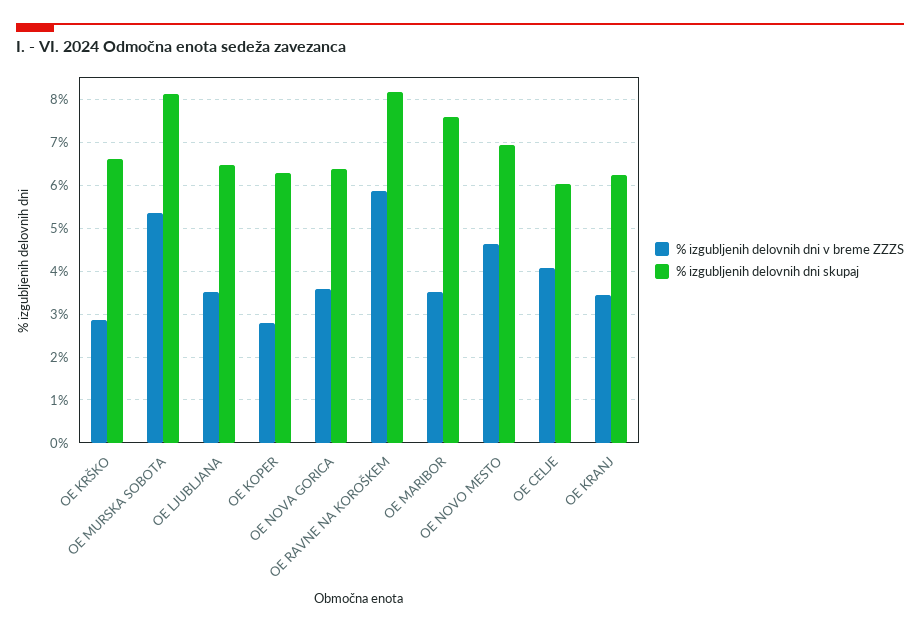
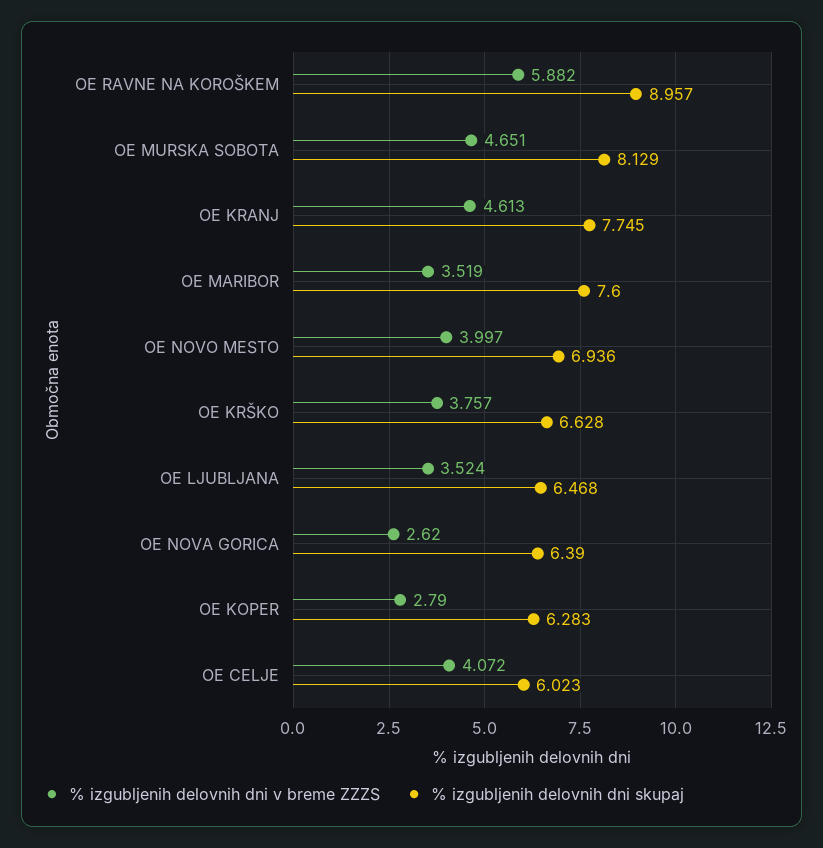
  {
    "% izgubljenih delovnih dni v breme ZZZS": {
-     "OE KRŠKO": 2.8,
+     "OE KRŠKO": 3.757,
-     "OE MURSKA SOBOTA": 5.4,
+     "OE MURSKA SOBOTA": 4.651,
      "OE LJUBLJANA": 3.524,
      "OE KOPER": 2.79,
-     "OE NOVA GORICA": 3.6,
+     "OE NOVA GORICA": 2.62,
      "OE RAVNE NA KOROŠKEM": 5.882,
      "OE MARIBOR": 3.519,
-     "OE NOVO MESTO": 4.6,
+     "OE NOVO MESTO": 3.997,
      "OE CELJE": 4.072,
-     "OE KRANJ": 3.4
+     "OE KRANJ": 4.613
    },
    "% izgubljenih delovnih dni skupaj": {
      "OE KRŠKO": 6.628,
      "OE MURSKA SOBOTA": 8.129,
      "OE LJUBLJANA": 6.468,
      "OE KOPER": 6.283,
      "OE NOVA GORICA": 6.39,
-     "OE RAVNE NA KOROŠKEM": 8.2,
+     "OE RAVNE NA KOROŠKEM": 8.957,
      "OE MARIBOR": 7.6,
      "OE NOVO MESTO": 6.936,
      "OE CELJE": 6.023,
-     "OE KRANJ": 6.2
+     "OE KRANJ": 7.745
    }
  }

